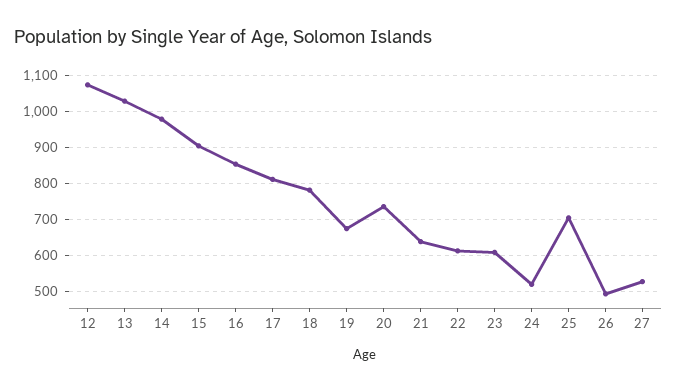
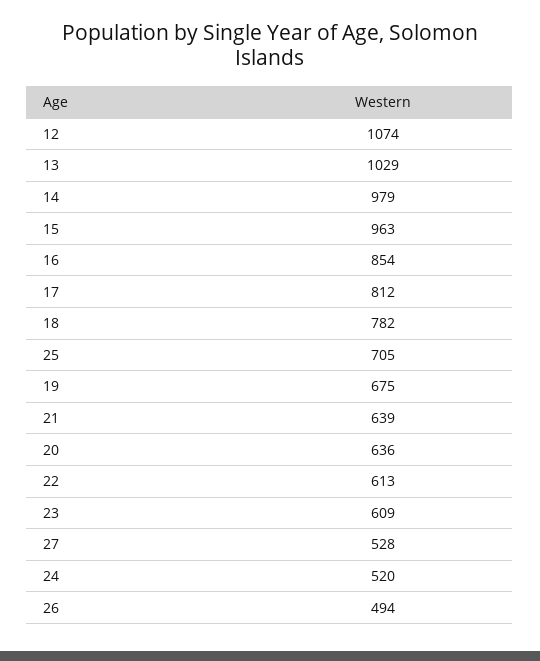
  {
    "12": 1074,
    "13": 1029,
    "14": 979,
-   "15": 900,
+   "15": 963,
    "16": 854,
    "17": 812,
    "18": 782,
    "19": 675,
-   "20": 740,
+   "20": 636,
    "21": 639,
    "22": 613,
    "23": 609,
    "24": 520,
    "25": 705,
    "26": 494,
    "27": 528
  }

